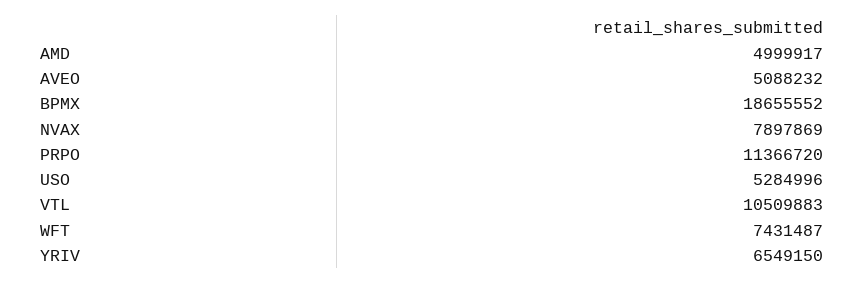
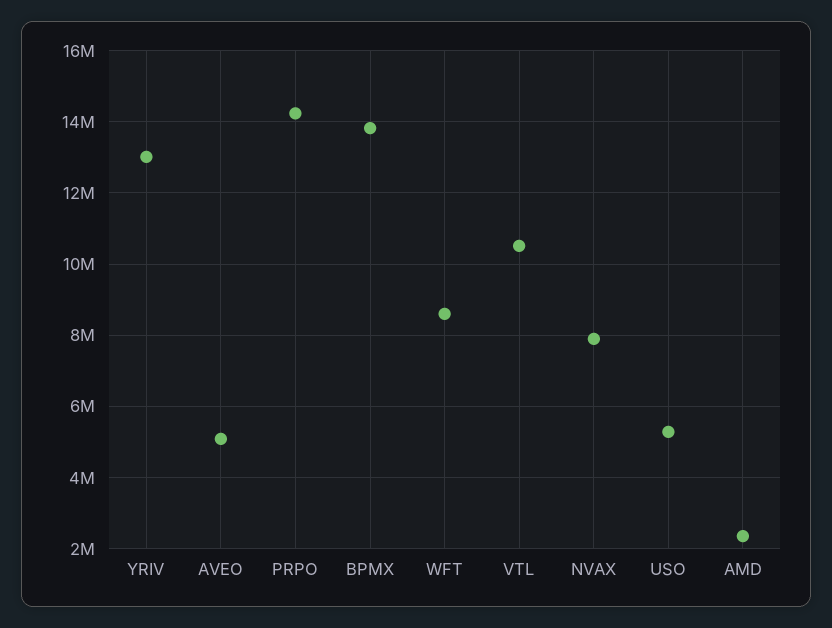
  {
-   "AMD": 4999917,
+   "AMD": 2400000,
    "AVEO": 5088232,
-   "BPMX": 18655552,
+   "BPMX": 13800000,
    "NVAX": 7897869,
-   "PRPO": 11366720,
+   "PRPO": 14200000,
    "USO": 5284996,
    "VTL": 10509883,
-   "WFT": 7431487,
+   "WFT": 8600000,
-   "YRIV": 6549150
+   "YRIV": 13000000
  }

